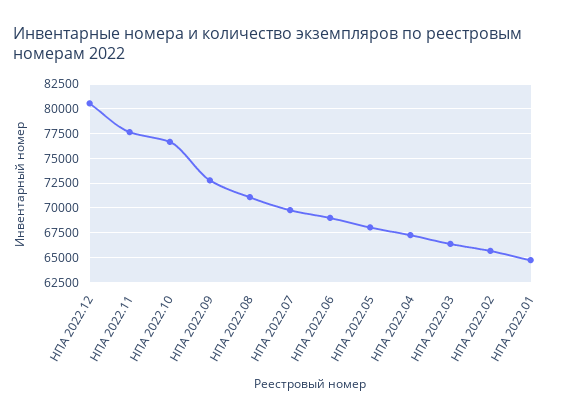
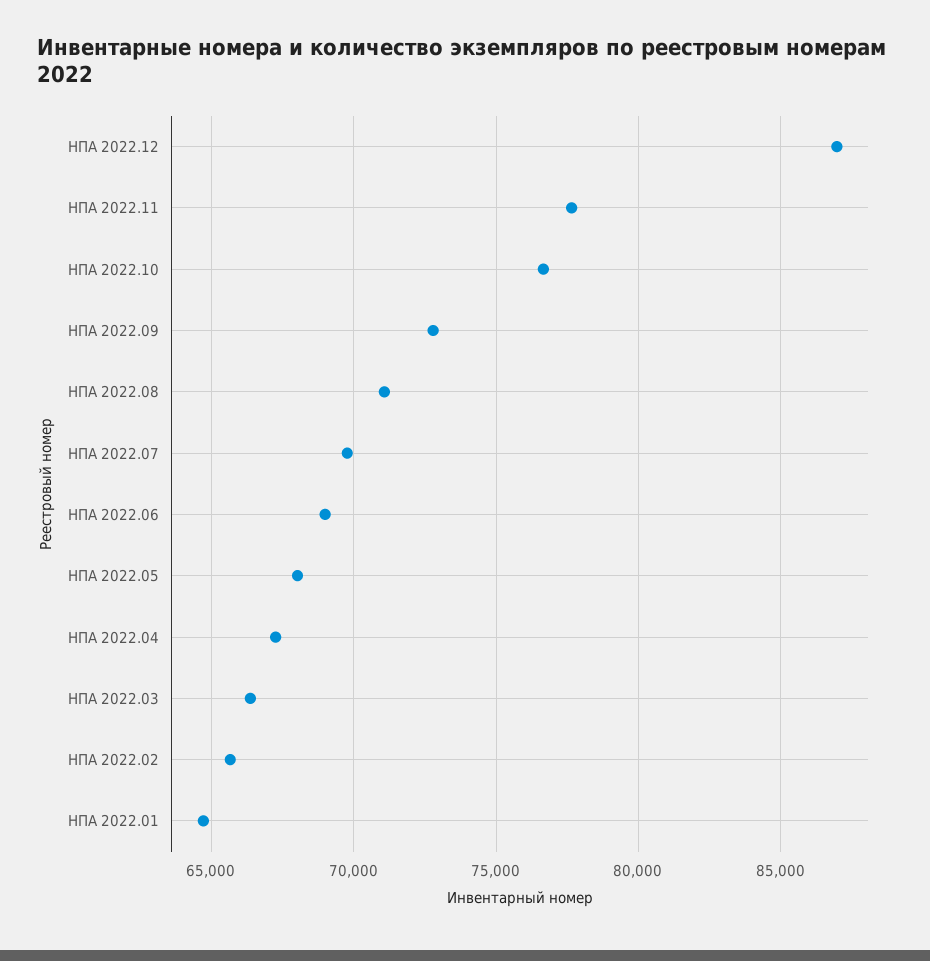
  {
-   "НПА 2022.12": 80000,
+   "НПА 2022.12": 87000,
    "НПА 2022.11": 77500,
    "НПА 2022.10": 76500,
    "НПА 2022.09": 73000,
    "НПА 2022.08": 71000,
    "НПА 2022.07": 70000,
    "НПА 2022.06": 69000,
    "НПА 2022.05": 68000,
    "НПА 2022.04": 67500,
    "НПА 2022.03": 66500,
    "НПА 2022.02": 65500,
    "НПА 2022.01": 64500
  }

